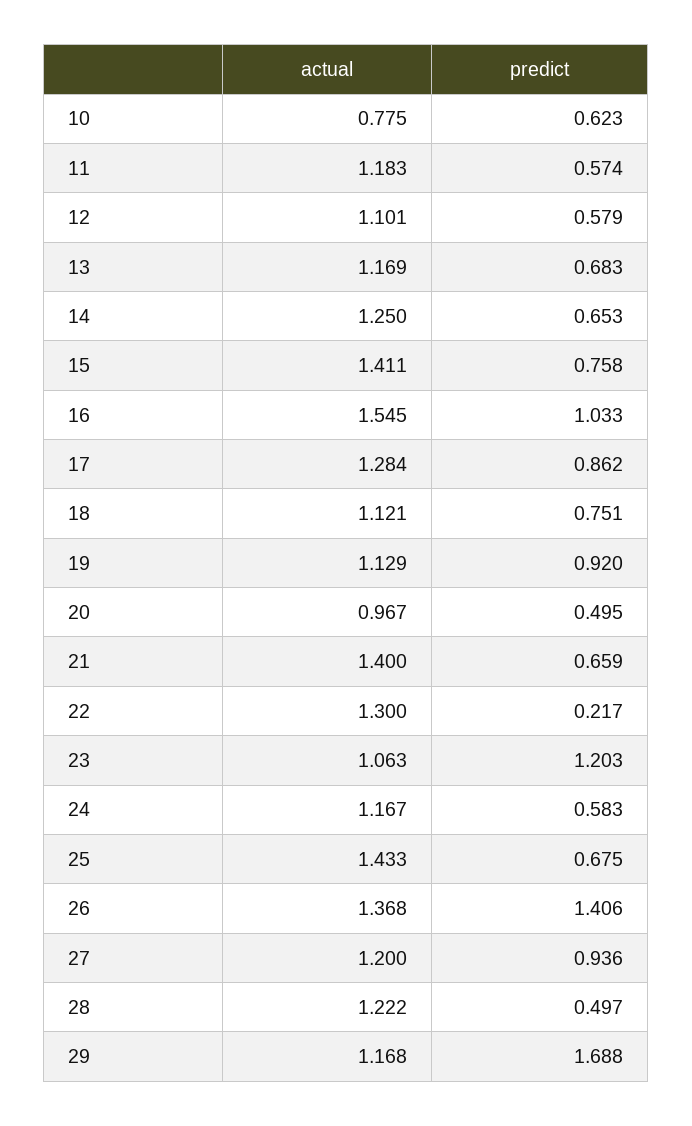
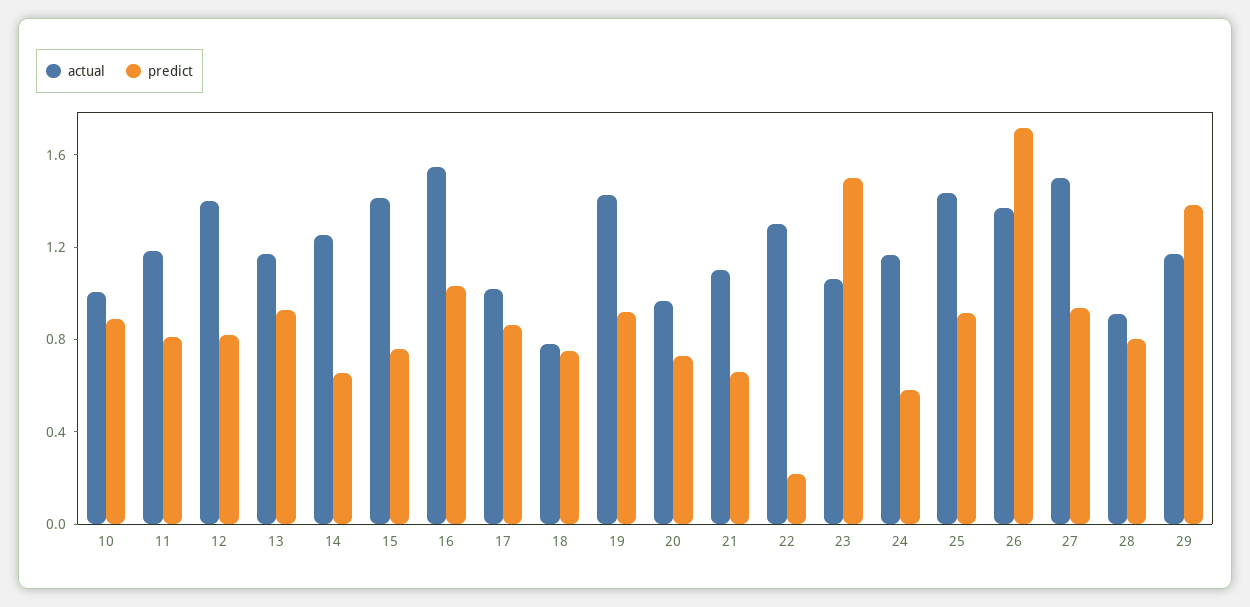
  {
    "actual": {
-     "10": 0.775,
+     "10": 1,
      "11": 1.183,
-     "12": 1.101,
+     "12": 1.4,
      "13": 1.169,
      "14": 1.25,
      "15": 1.411,
      "16": 1.545,
-     "17": 1.284,
+     "17": 1,
-     "18": 1.121,
+     "18": 0.8,
-     "19": 1.129,
+     "19": 1.4,
      "20": 0.967,
-     "21": 1.4,
+     "21": 1.1,
      "22": 1.3,
      "23": 1.063,
      "24": 1.167,
      "25": 1.433,
      "26": 1.368,
-     "27": 1.2,
+     "27": 1.5,
-     "28": 1.222,
+     "28": 0.9,
      "29": 1.168
    },
    "predict": {
-     "10": 0.623,
+     "10": 0.9,
-     "11": 0.574,
+     "11": 0.8,
-     "12": 0.579,
+     "12": 0.8,
-     "13": 0.683,
+     "13": 0.9,
      "14": 0.653,
      "15": 0.758,
      "16": 1.033,
      "17": 0.862,
      "18": 0.751,
      "19": 0.92,
-     "20": 0.495,
+     "20": 0.7,
      "21": 0.659,
      "22": 0.217,
-     "23": 1.203,
+     "23": 1.5,
      "24": 0.583,
-     "25": 0.675,
+     "25": 0.9,
-     "26": 1.406,
+     "26": 1.7,
      "27": 0.936,
-     "28": 0.497,
+     "28": 0.8,
-     "29": 1.688
+     "29": 1.4
    }
  }

